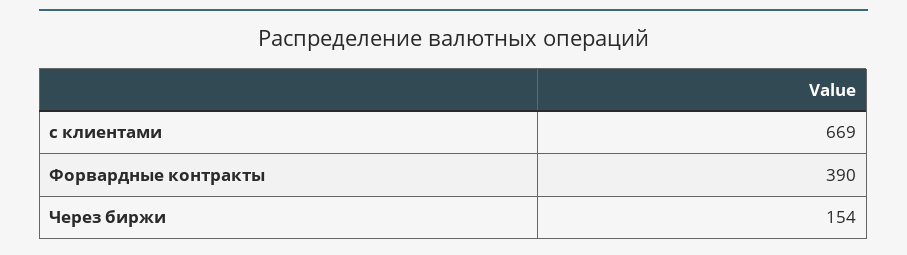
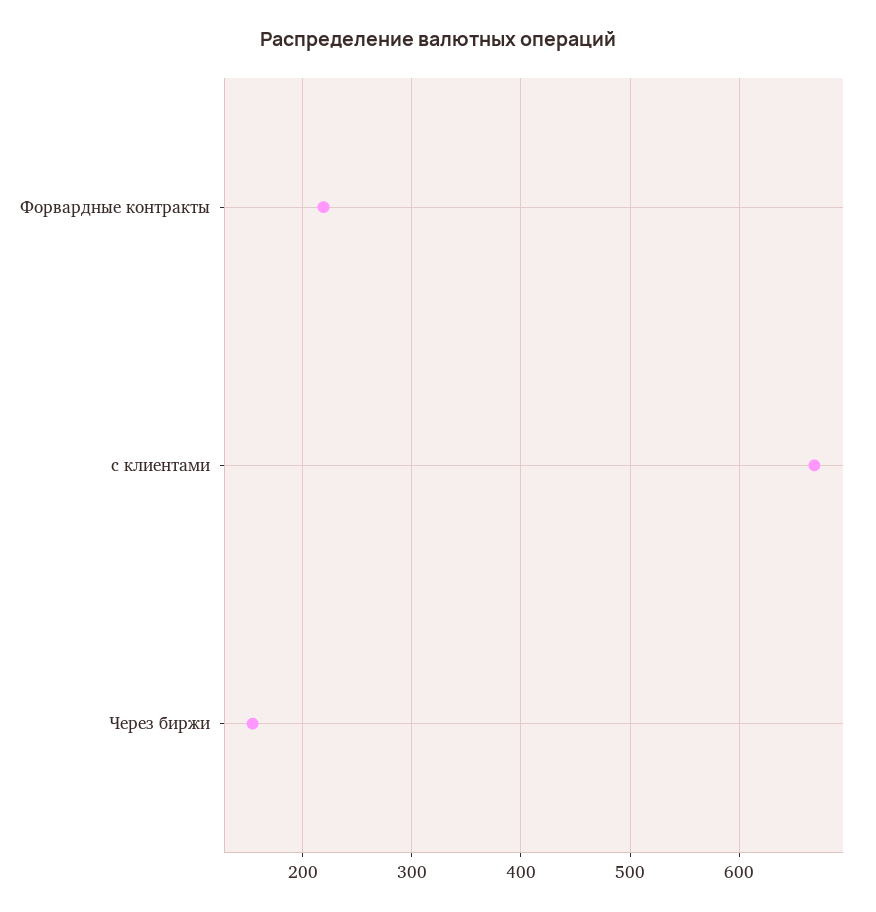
  {
    "с клиентами": 669,
-   "Форвардные контракты": 390,
+   "Форвардные контракты": 220,
    "Через биржи": 154
  }

